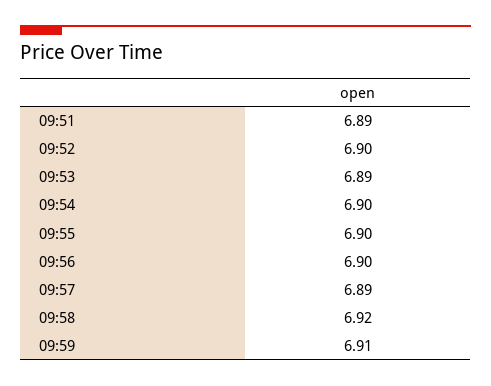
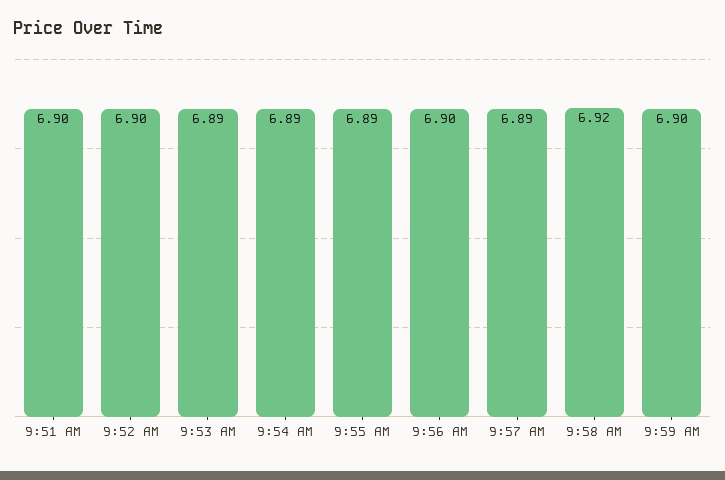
  {
-   "09:51": 6.89,
+   "09:51": 6.9,
    "09:52": 6.9,
    "09:53": 6.89,
-   "09:54": 6.9,
+   "09:54": 6.89,
-   "09:55": 6.9,
+   "09:55": 6.89,
    "09:56": 6.9,
    "09:57": 6.89,
    "09:58": 6.92,
-   "09:59": 6.91
+   "09:59": 6.9
  }

